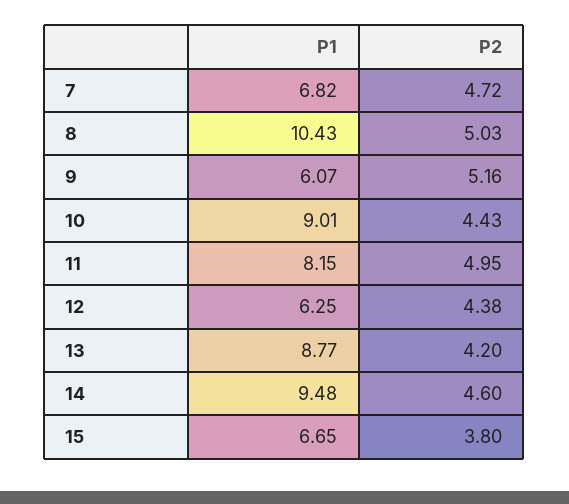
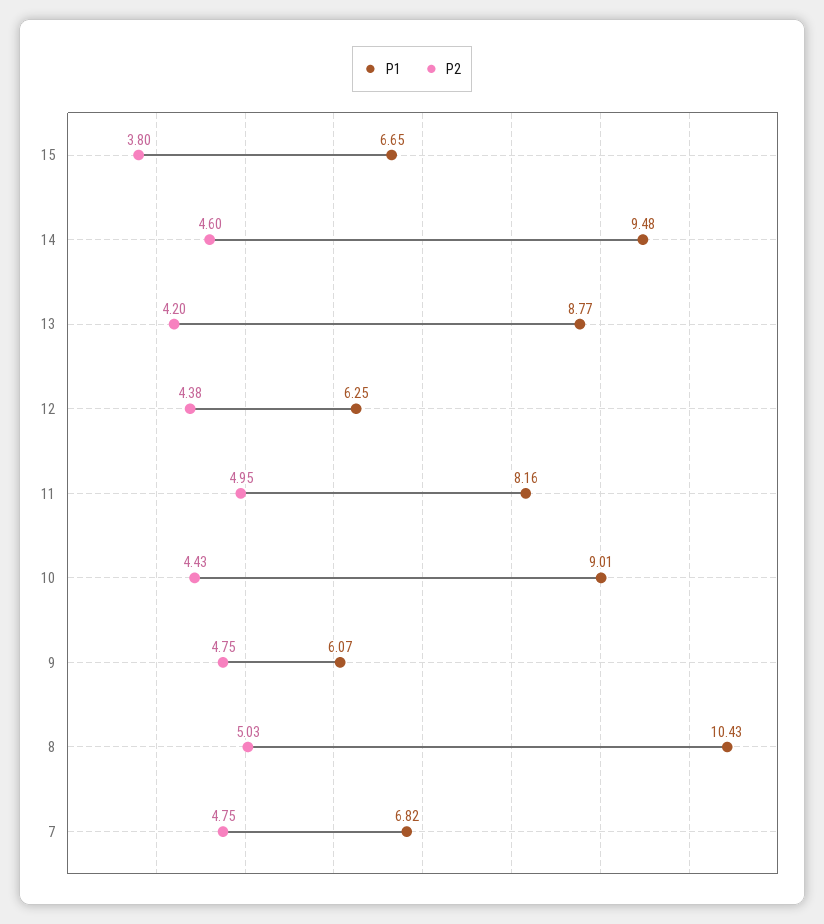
  {
    "P1": {
      "7": 6.82,
      "8": 10.43,
      "9": 6.07,
      "10": 9.01,
-     "11": 8.15,
+     "11": 8.16,
      "12": 6.25,
      "13": 8.77,
      "14": 9.48,
      "15": 6.65
    },
    "P2": {
-     "7": 4.72,
+     "7": 4.75,
      "8": 5.03,
-     "9": 5.16,
+     "9": 4.75,
      "10": 4.43,
      "11": 4.95,
      "12": 4.38,
      "13": 4.2,
      "14": 4.6,
      "15": 3.8
    }
  }

